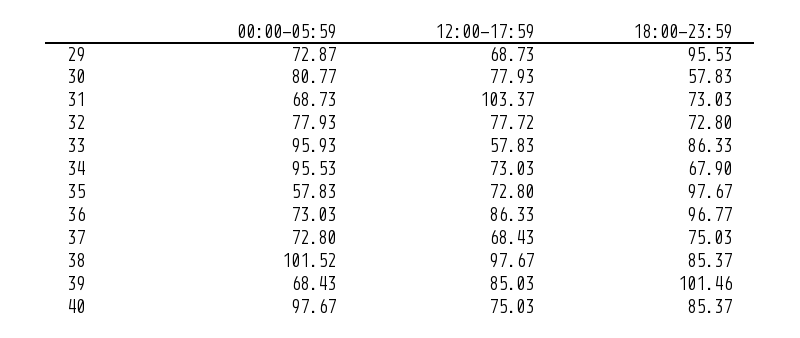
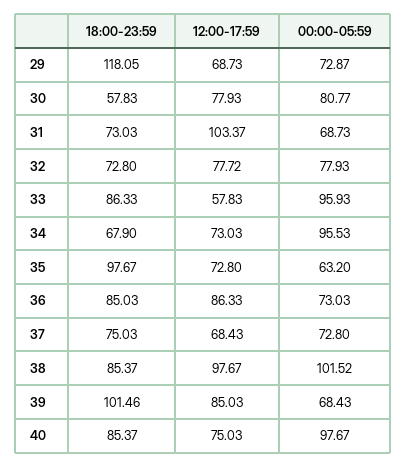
  {
    "00:00-05:59": {
      "29": 72.87,
      "30": 80.77,
      "31": 68.73,
      "32": 77.93,
      "33": 95.93,
      "34": 95.53,
-     "35": 57.83,
+     "35": 63.2,
      "36": 73.03,
      "37": 72.8,
      "38": 101.52,
      "39": 68.43,
      "40": 97.67
    },
    "12:00-17:59": {
      "29": 68.73,
      "30": 77.93,
      "31": 103.37,
      "32": 77.72,
      "33": 57.83,
      "34": 73.03,
      "35": 72.8,
      "36": 86.33,
      "37": 68.43,
      "38": 97.67,
      "39": 85.03,
      "40": 75.03
    },
    "18:00-23:59": {
-     "29": 95.53,
+     "29": 118.05,
      "30": 57.83,
      "31": 73.03,
      "32": 72.8,
      "33": 86.33,
      "34": 67.9,
      "35": 97.67,
-     "36": 96.77,
+     "36": 85.03,
      "37": 75.03,
      "38": 85.37,
      "39": 101.46,
      "40": 85.37
    }
  }

